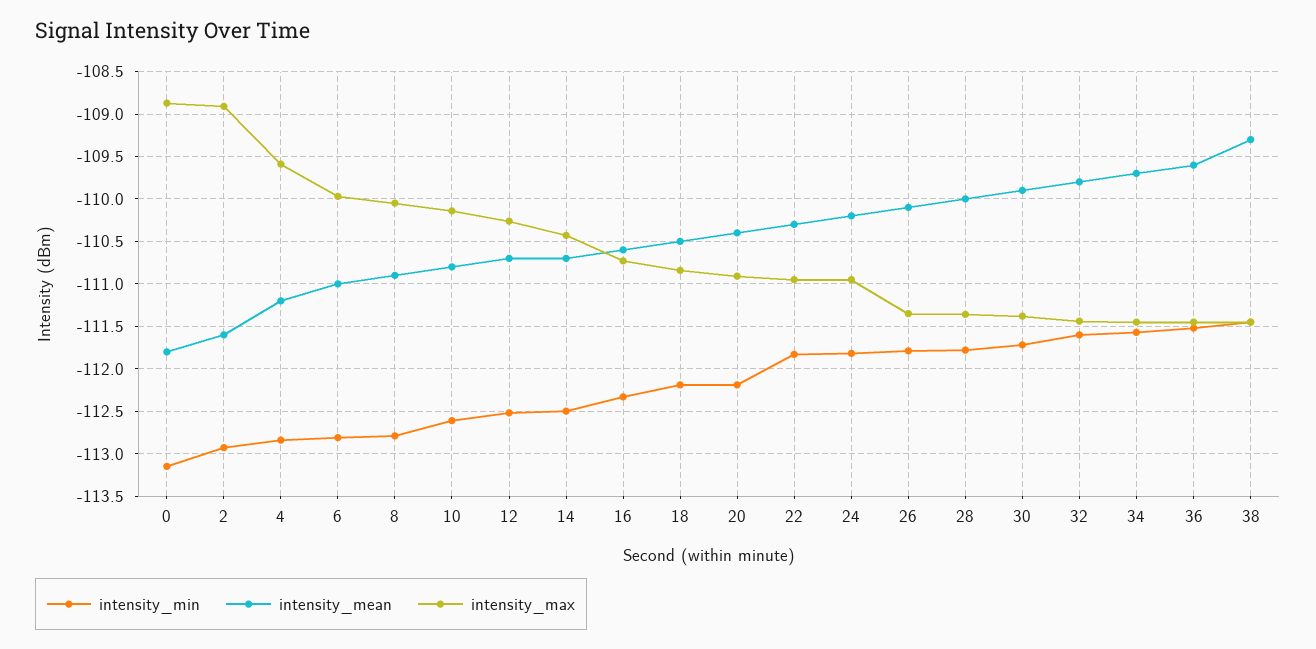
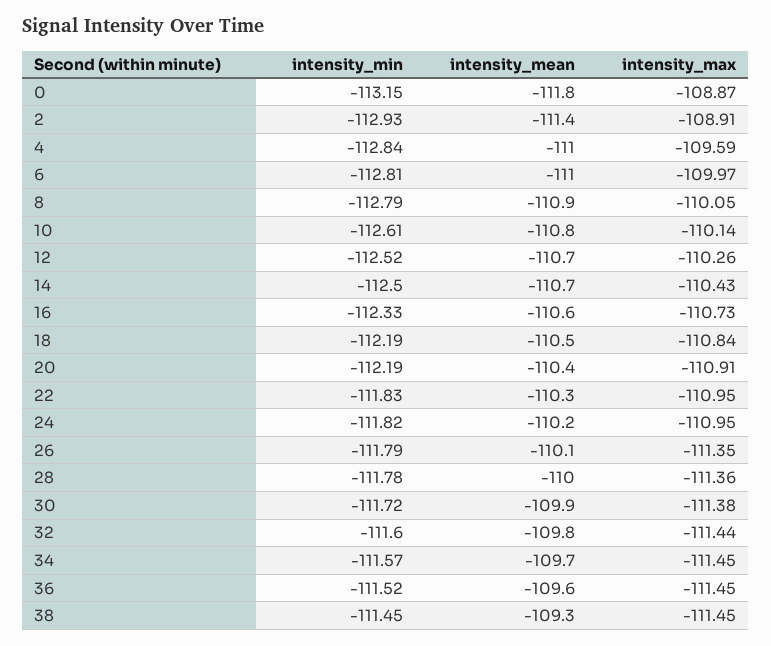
  {
    "intensity_min": {
      "0": -113.15,
      "2": -112.93,
      "4": -112.84,
      "6": -112.81,
      "8": -112.79,
      "10": -112.61,
      "12": -112.52,
      "14": -112.5,
      "16": -112.33,
      "18": -112.19,
      "20": -112.19,
      "22": -111.83,
      "24": -111.82,
      "26": -111.79,
      "28": -111.78,
      "30": -111.72,
      "32": -111.6,
      "34": -111.57,
      "36": -111.52,
      "38": -111.45
    },
    "intensity_mean": {
      "0": -111.8,
-     "2": -111.6,
+     "2": -111.4,
-     "4": -111.2,
+     "4": -111,
      "6": -111,
      "8": -110.9,
      "10": -110.8,
      "12": -110.7,
      "14": -110.7,
      "16": -110.6,
      "18": -110.5,
      "20": -110.4,
      "22": -110.3,
      "24": -110.2,
      "26": -110.1,
      "28": -110,
      "30": -109.9,
      "32": -109.8,
      "34": -109.7,
      "36": -109.6,
      "38": -109.3
    },
    "intensity_max": {
      "0": -108.87,
      "2": -108.91,
      "4": -109.59,
      "6": -109.97,
      "8": -110.05,
      "10": -110.14,
      "12": -110.26,
      "14": -110.43,
      "16": -110.73,
      "18": -110.84,
      "20": -110.91,
      "22": -110.95,
      "24": -110.95,
      "26": -111.35,
      "28": -111.36,
      "30": -111.38,
      "32": -111.44,
      "34": -111.45,
      "36": -111.45,
      "38": -111.45
    }
  }

